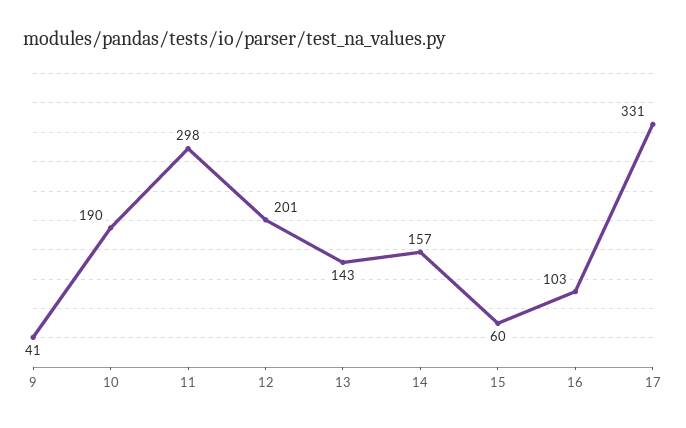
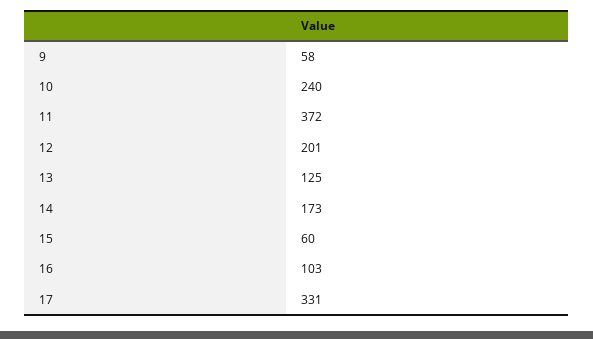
  {
-   "9": 41,
+   "9": 58,
-   "10": 190,
+   "10": 240,
-   "11": 298,
+   "11": 372,
    "12": 201,
-   "13": 143,
+   "13": 125,
-   "14": 157,
+   "14": 173,
    "15": 60,
    "16": 103,
    "17": 331
  }

